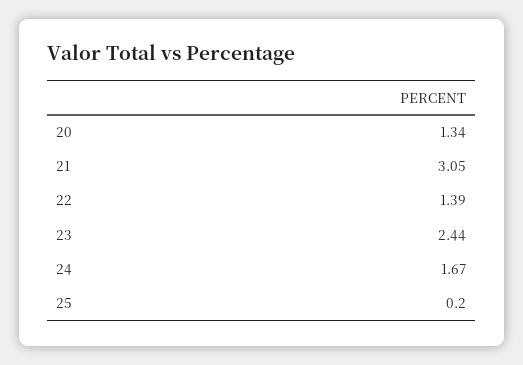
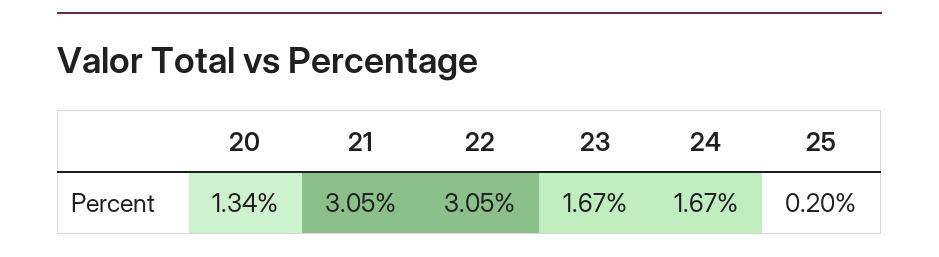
  {
    "20": 1.34,
    "21": 3.05,
-   "22": 1.39,
+   "22": 3.05,
-   "23": 2.44,
+   "23": 1.67,
    "24": 1.67,
    "25": 0.2
  }

